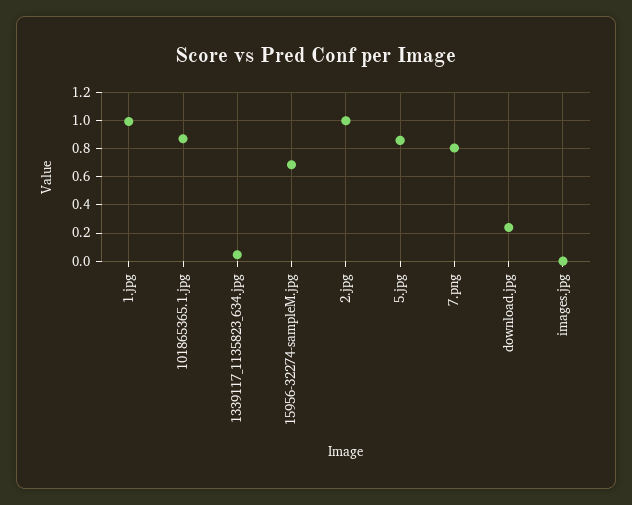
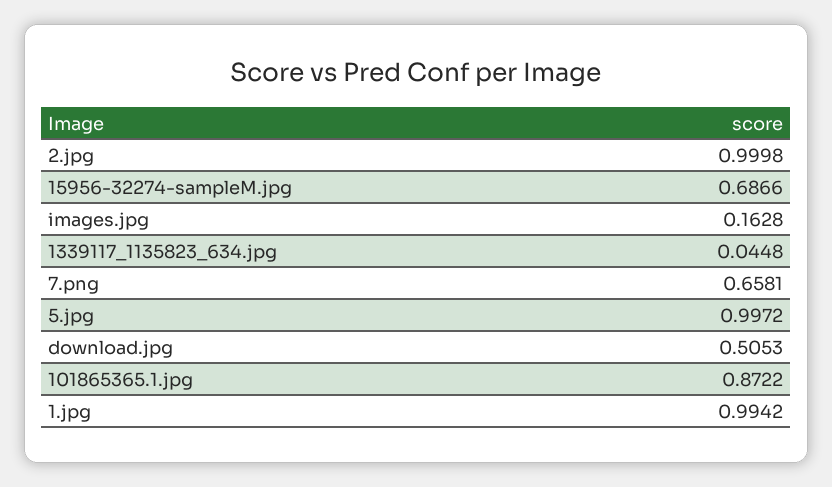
  {
    "1.jpg": 0.9942,
    "101865365.1.jpg": 0.8722,
    "1339117_1135823_634.jpg": 0.0448,
    "15956-32274-sampleM.jpg": 0.6866,
    "2.jpg": 0.9998,
-   "5.jpg": 0.85,
+   "5.jpg": 0.9972,
-   "7.png": 0.8,
+   "7.png": 0.6581,
-   "download.jpg": 0.25,
+   "download.jpg": 0.5053,
-   "images.jpg": 0
+   "images.jpg": 0.1628
  }

